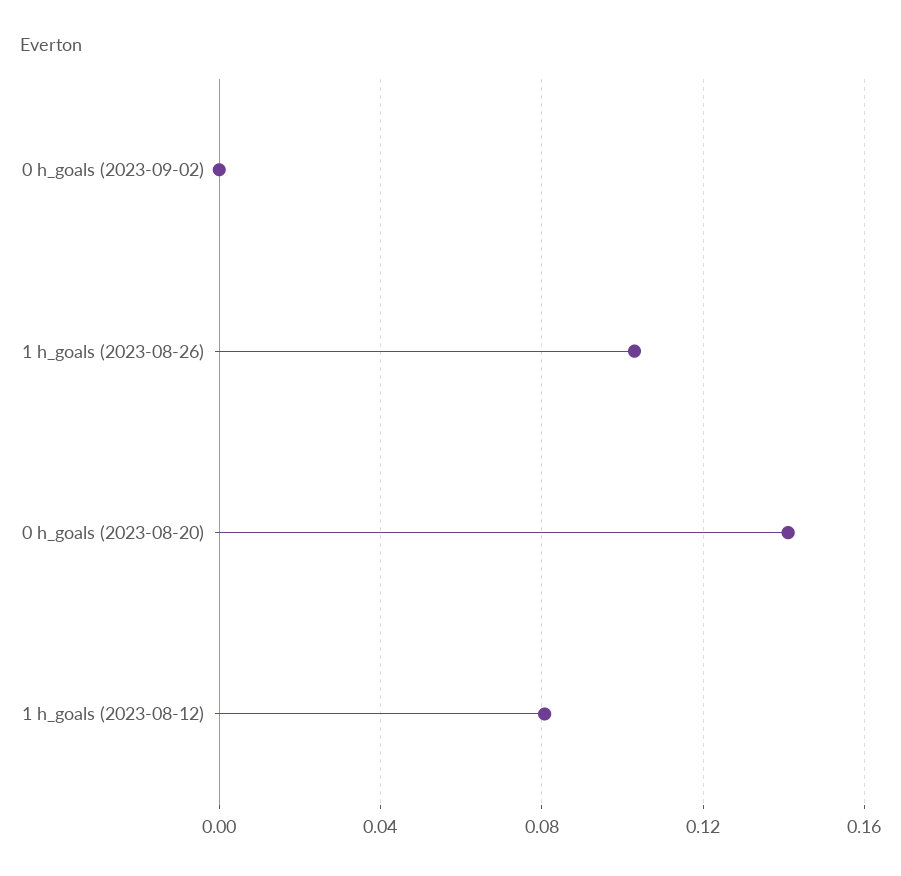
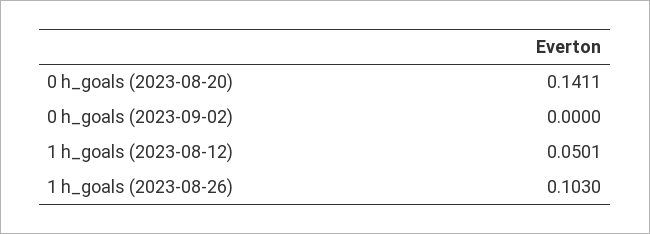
  {
    "0 h_goals (2023-09-02)": 0,
    "1 h_goals (2023-08-26)": 0.103,
    "0 h_goals (2023-08-20)": 0.1411,
-   "1 h_goals (2023-08-12)": 0.08
+   "1 h_goals (2023-08-12)": 0.0501
  }

